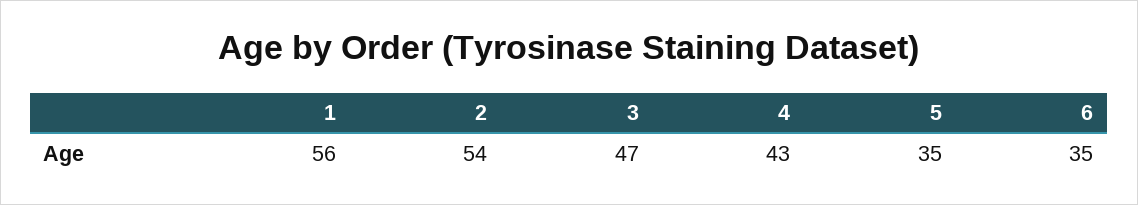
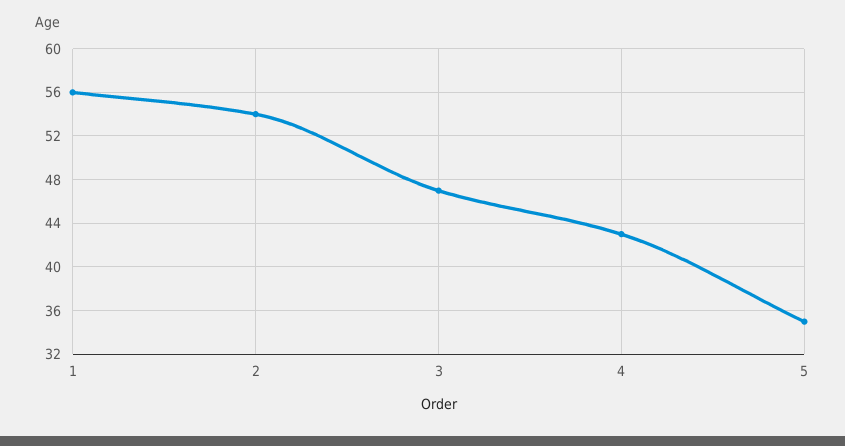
  {
    "1": 56,
    "2": 54,
    "3": 47,
    "4": 43,
-   "5": 35,
+   "5": 35
-   "6": 35
  }

